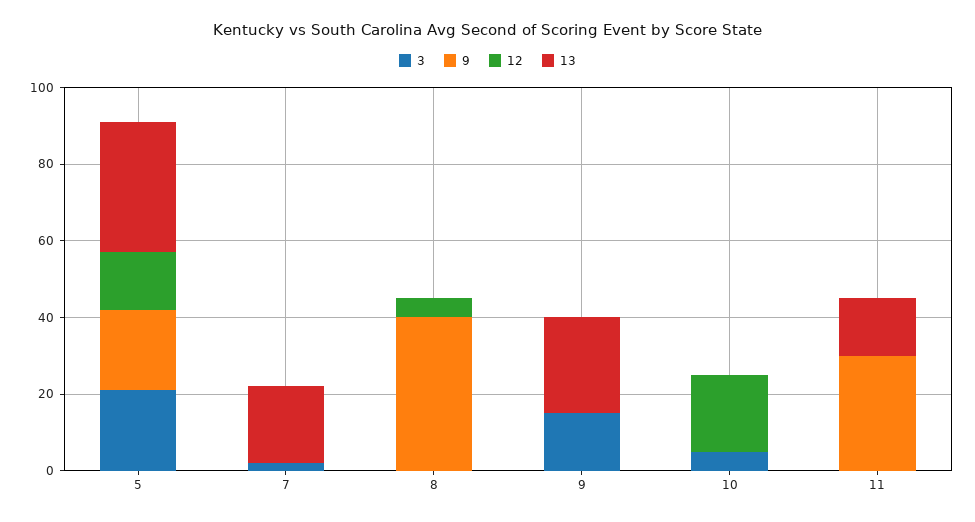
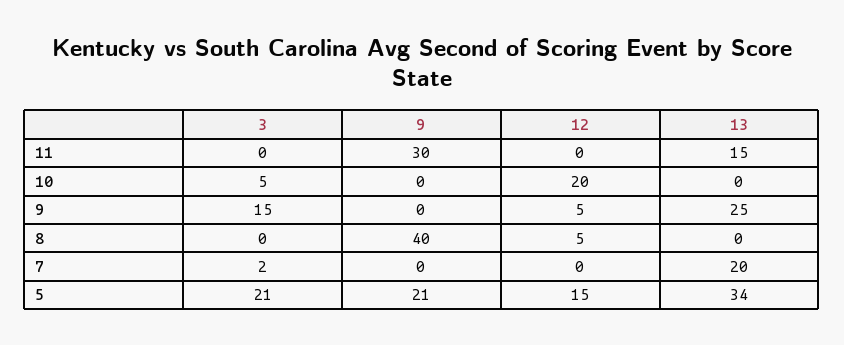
  {
    "3": {
      "5": 21,
      "7": 2,
      "8": 0,
      "9": 15,
      "10": 5,
      "11": 0
    },
    "9": {
      "5": 21,
      "7": 0,
      "8": 40,
      "9": 0,
      "10": 0,
      "11": 30
    },
    "12": {
      "5": 15,
      "7": 0,
      "8": 5,
-     "9": 0,
+     "9": 5,
      "10": 20,
      "11": 0
    },
    "13": {
      "5": 34,
      "7": 20,
      "8": 0,
      "9": 25,
      "10": 0,
      "11": 15
    }
  }

